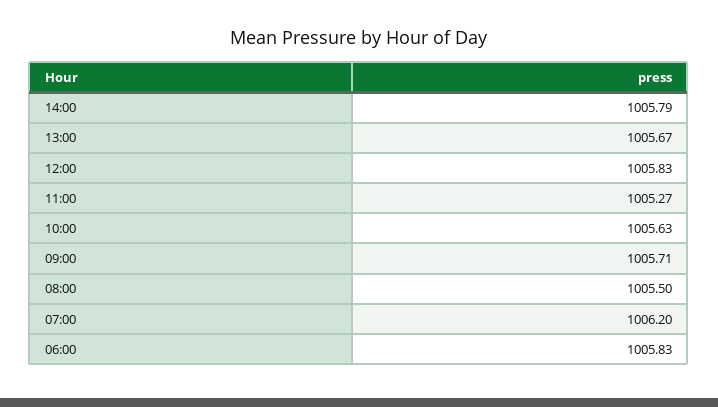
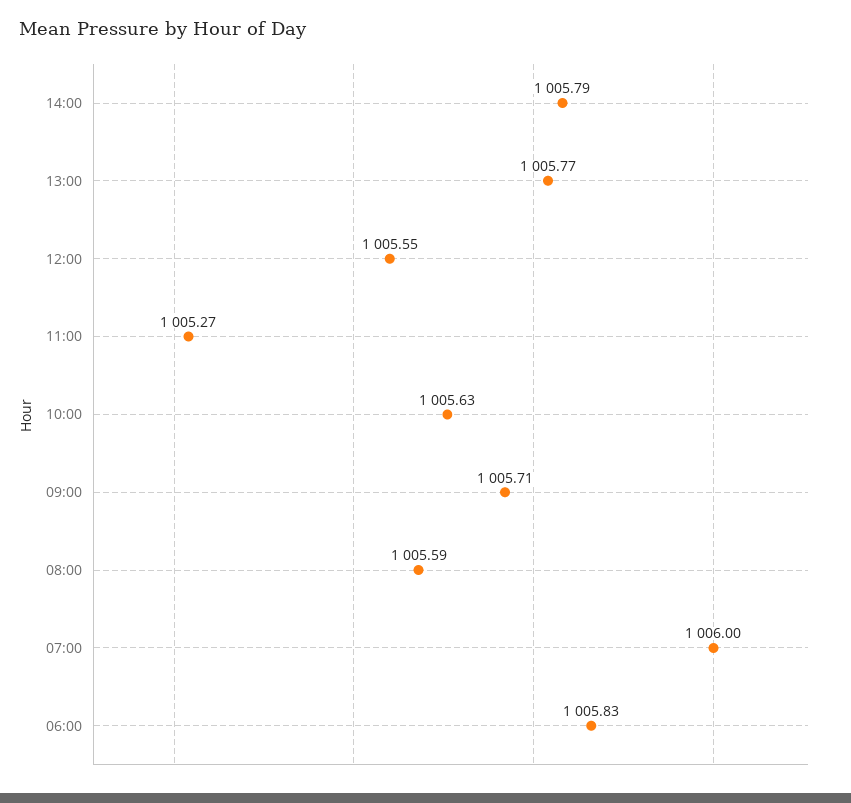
  {
    "14:00": 1005.79,
-   "13:00": 1005.67,
+   "13:00": 1005.77,
-   "12:00": 1005.83,
+   "12:00": 1005.55,
    "11:00": 1005.27,
    "10:00": 1005.63,
    "09:00": 1005.71,
-   "08:00": 1005.5,
+   "08:00": 1005.59,
-   "07:00": 1006.2,
+   "07:00": 1006,
    "06:00": 1005.83
  }

